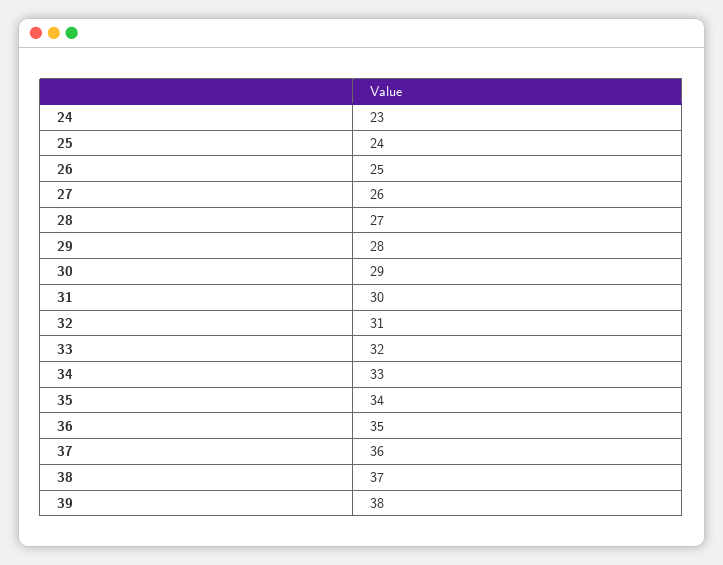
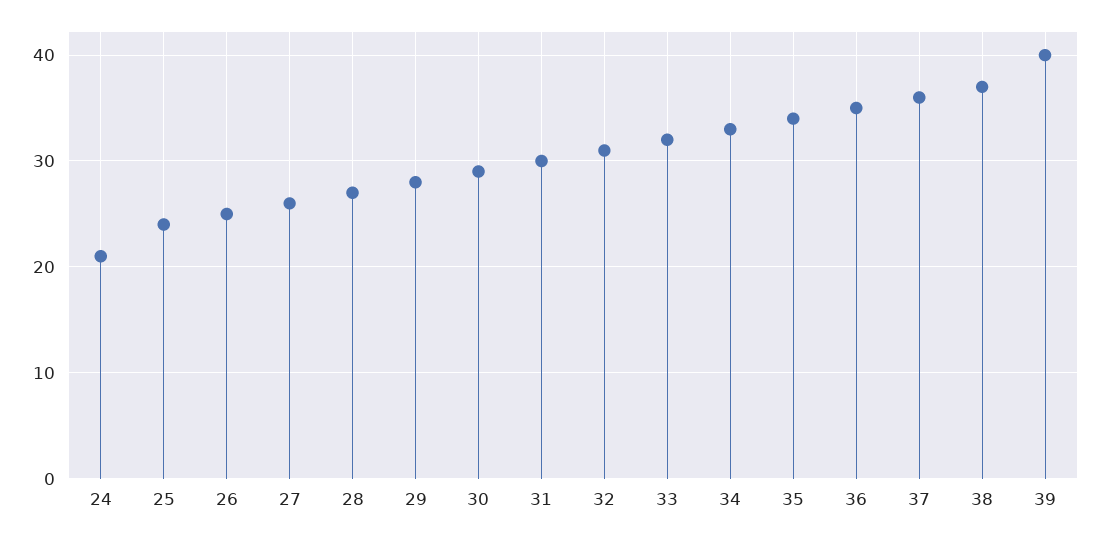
  {
-   "24": 23,
+   "24": 21,
    "25": 24,
    "26": 25,
    "27": 26,
    "28": 27,
    "29": 28,
    "30": 29,
    "31": 30,
    "32": 31,
    "33": 32,
    "34": 33,
    "35": 34,
    "36": 35,
    "37": 36,
    "38": 37,
-   "39": 38
+   "39": 40
  }

